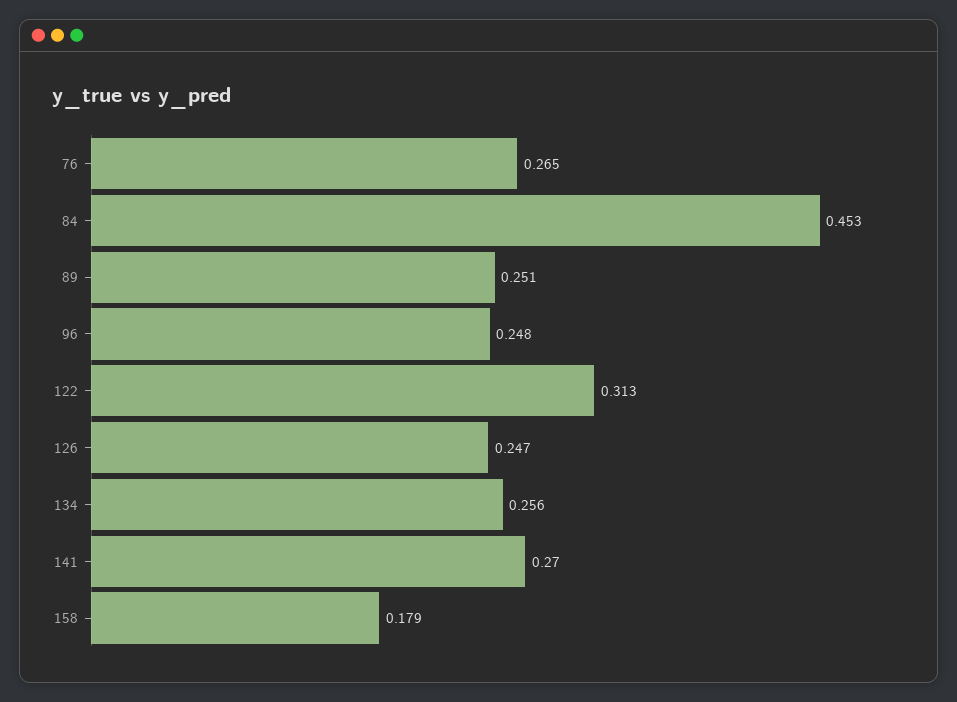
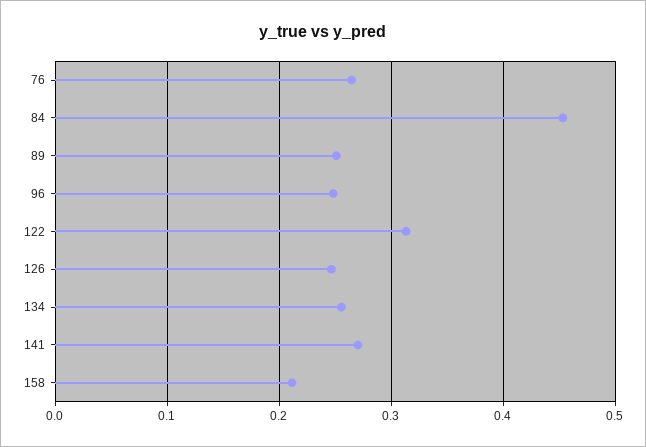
  {
    "76": 0.265,
    "84": 0.453,
    "89": 0.251,
    "96": 0.248,
    "122": 0.313,
    "126": 0.247,
    "134": 0.256,
    "141": 0.27,
-   "158": 0.179
+   "158": 0.21
  }

